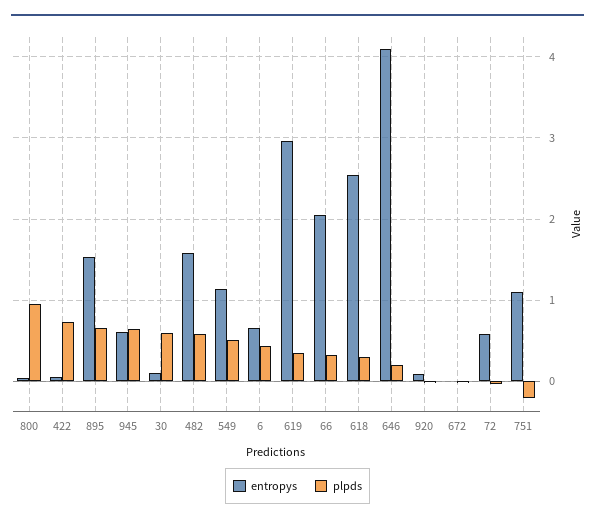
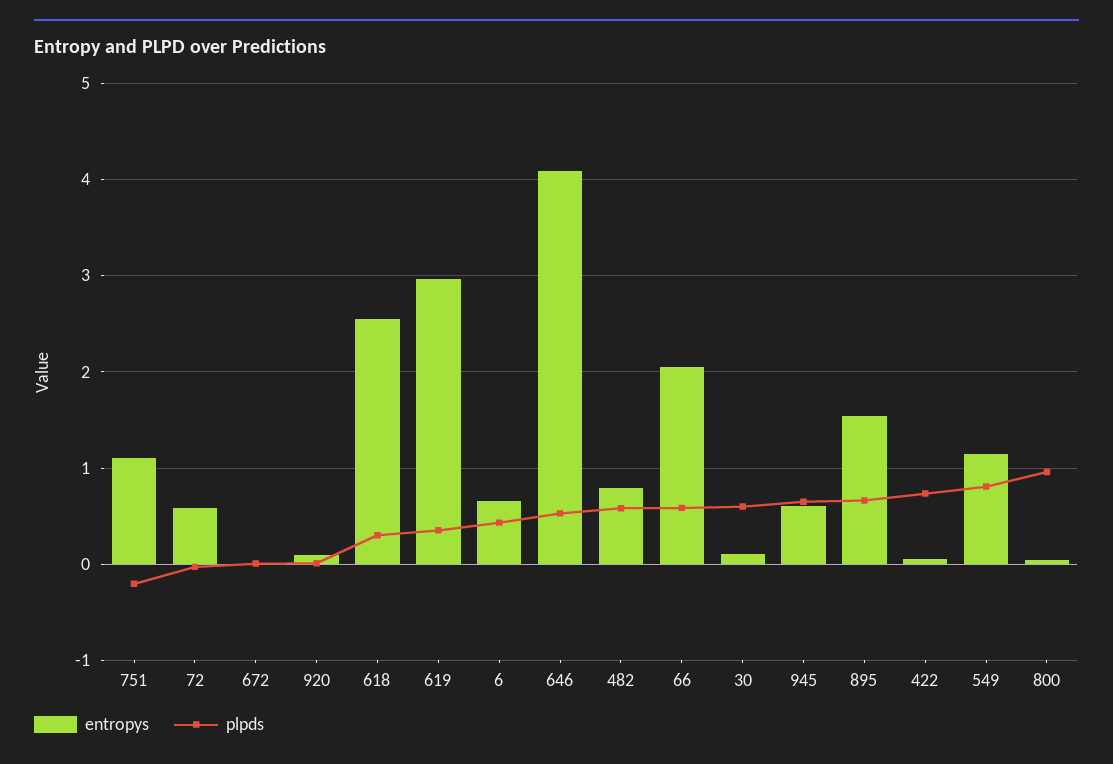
  {
    "entropys": {
      "800": 0,
      "422": 0.1,
      "895": 1.5,
      "945": 0.6,
      "30": 0.1,
-     "482": 1.6,
+     "482": 0.8,
      "549": 1.1,
      "6": 0.7,
      "619": 3,
      "66": 2.1,
      "618": 2.5,
      "646": 4.1,
      "920": 0.1,
      "672": 0,
      "72": 0.6,
      "751": 1.1
    },
    "plpds": {
      "800": 1,
      "422": 0.7,
      "895": 0.7,
      "945": 0.6,
      "30": 0.6,
      "482": 0.6,
-     "549": 0.5,
+     "549": 0.8,
      "6": 0.4,
      "619": 0.4,
-     "66": 0.3,
+     "66": 0.6,
      "618": 0.3,
-     "646": 0.2,
+     "646": 0.5,
      "920": 0,
      "672": 0,
      "72": 0,
      "751": -0.2
    }
  }

